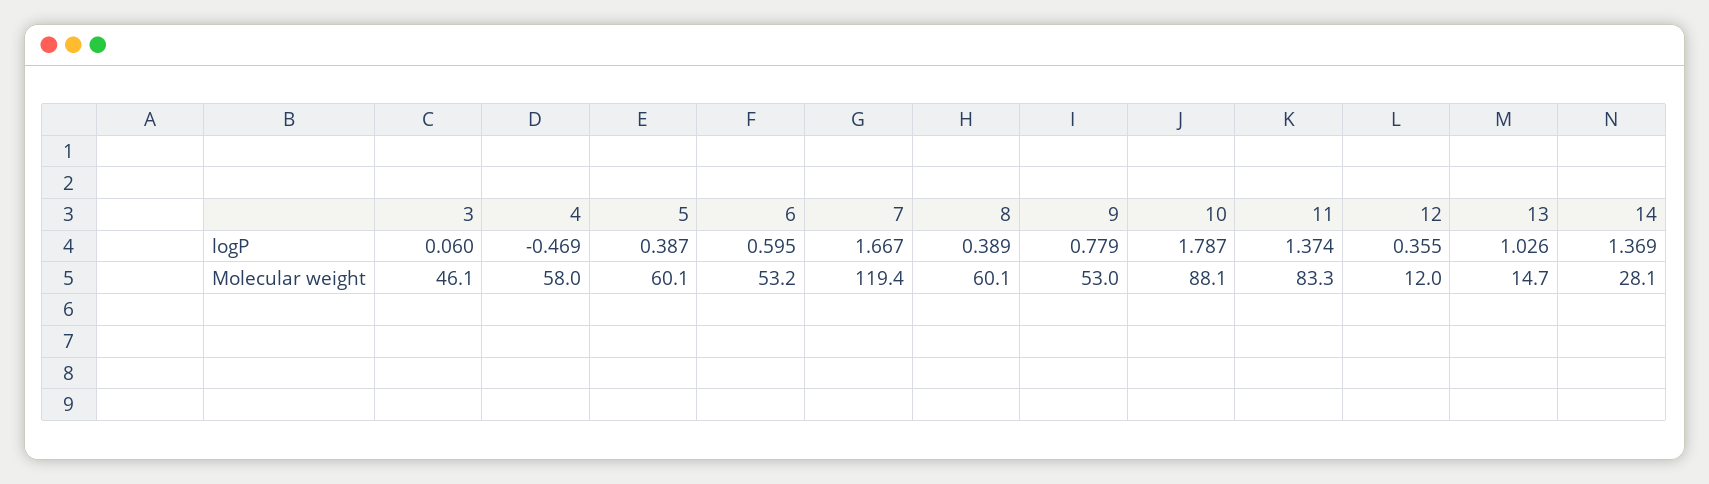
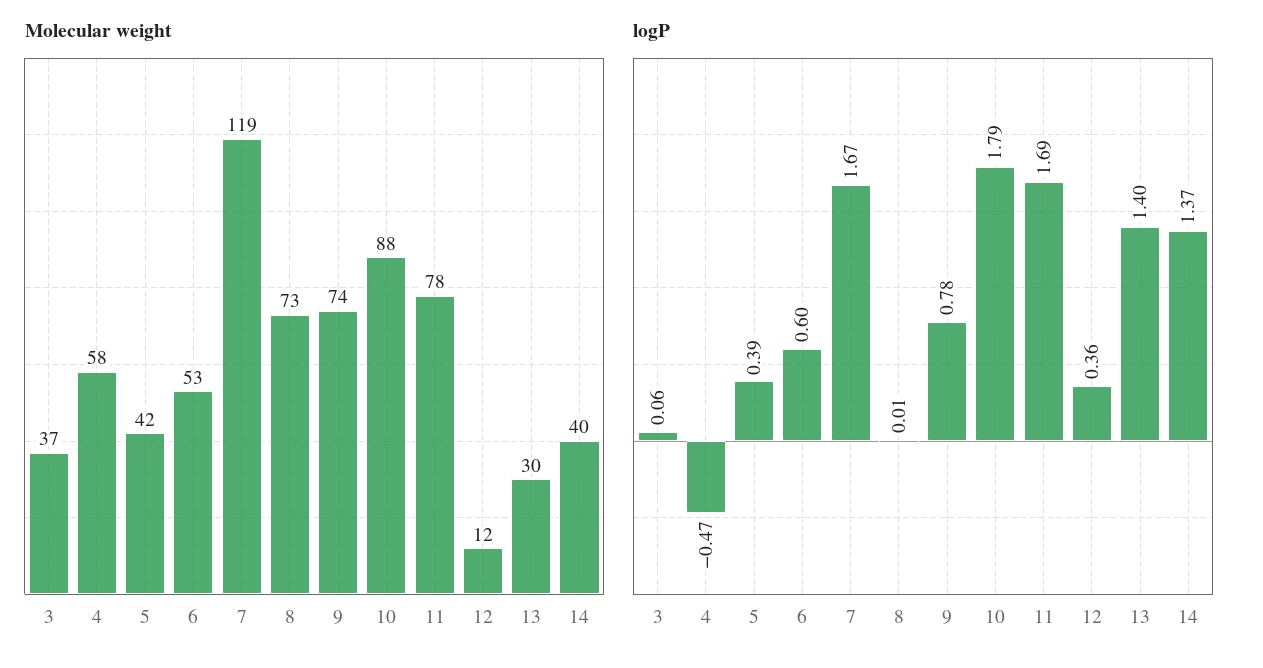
  {
    "logP": {
      "3": 0.06,
      "4": -0.469,
      "5": 0.387,
      "6": 0.595,
      "7": 1.667,
-     "8": 0.389,
+     "8": 0.01,
      "9": 0.779,
      "10": 1.787,
-     "11": 1.374,
+     "11": 1.69,
      "12": 0.355,
-     "13": 1.026,
+     "13": 1.4,
      "14": 1.369
    },
    "Molecular weight": {
-     "3": 46.1,
+     "3": 37,
      "4": 58,
-     "5": 60.1,
+     "5": 42,
      "6": 53.2,
      "7": 119.4,
-     "8": 60.1,
+     "8": 73,
-     "9": 53,
+     "9": 74,
      "10": 88.1,
-     "11": 83.3,
+     "11": 78,
      "12": 12,
-     "13": 14.7,
+     "13": 30,
-     "14": 28.1
+     "14": 40
    }
  }

